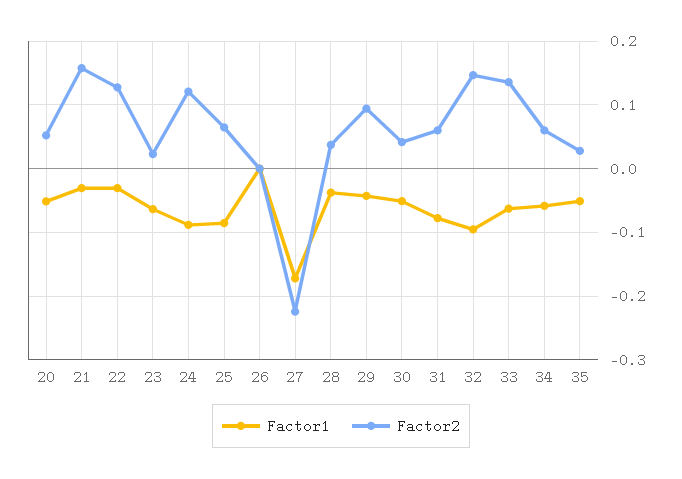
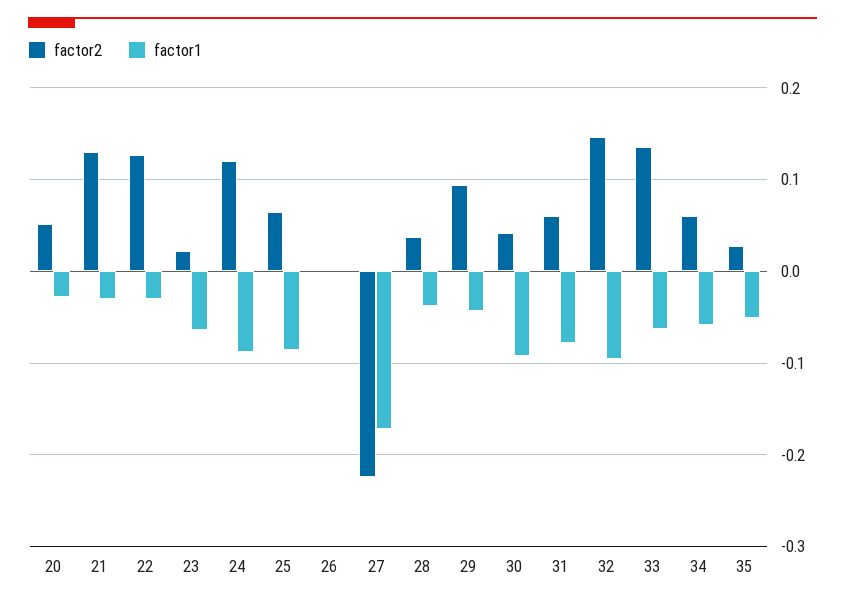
  {
    "Factor1": {
-     "20": -0.05,
+     "20": -0.03,
      "21": -0.03,
      "22": -0.03,
      "23": -0.06,
      "24": -0.09,
      "25": -0.09,
      "26": 0,
      "27": -0.17,
      "28": -0.04,
      "29": -0.04,
-     "30": -0.05,
+     "30": -0.09,
      "31": -0.08,
      "32": -0.1,
      "33": -0.06,
      "34": -0.06,
      "35": -0.05
    },
    "Factor2": {
      "20": 0.05,
-     "21": 0.16,
+     "21": 0.13,
      "22": 0.13,
      "23": 0.02,
      "24": 0.12,
      "25": 0.06,
      "26": 0,
      "27": -0.22,
      "28": 0.04,
      "29": 0.09,
      "30": 0.04,
      "31": 0.06,
      "32": 0.15,
      "33": 0.14,
      "34": 0.06,
      "35": 0.03
    }
  }

